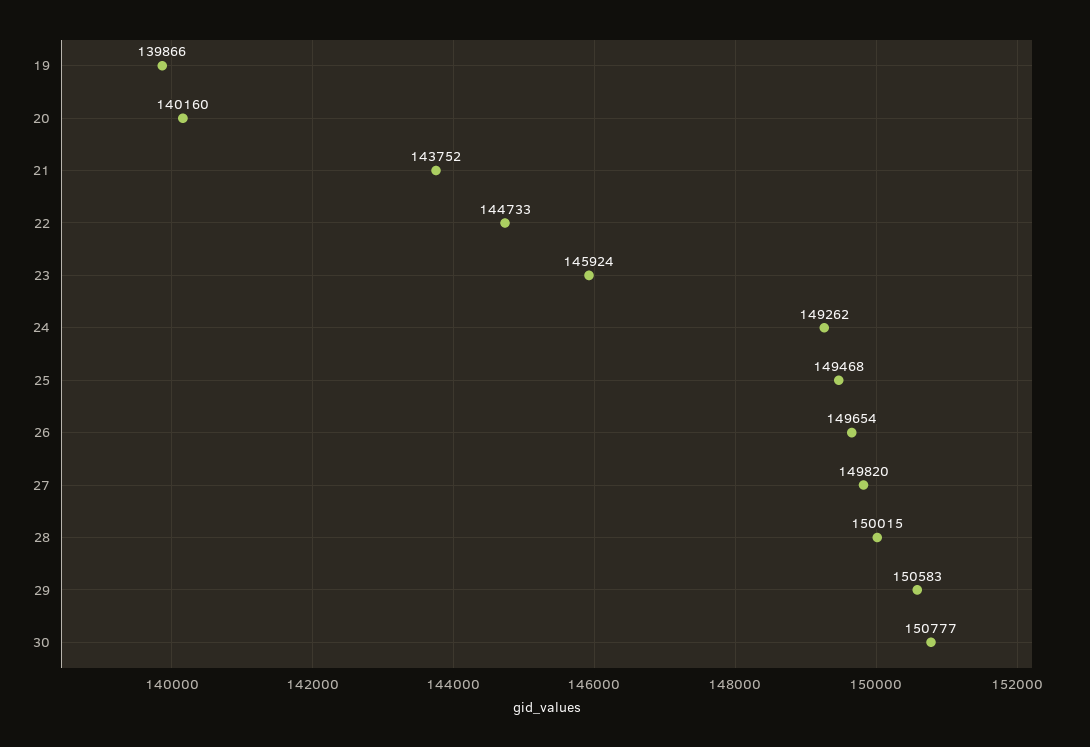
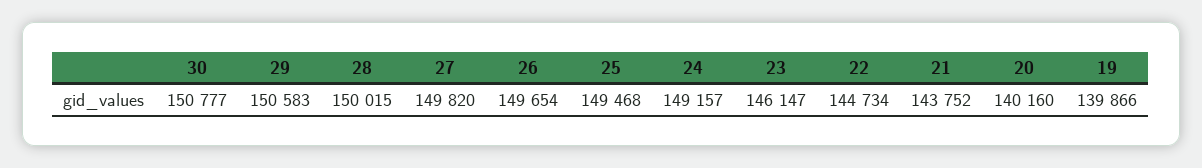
  {
    "19": 139866,
    "20": 140160,
    "21": 143752,
-   "22": 144733,
+   "22": 144734,
-   "23": 145924,
+   "23": 146147,
-   "24": 149262,
+   "24": 149157,
    "25": 149468,
    "26": 149654,
    "27": 149820,
    "28": 150015,
    "29": 150583,
    "30": 150777
  }

